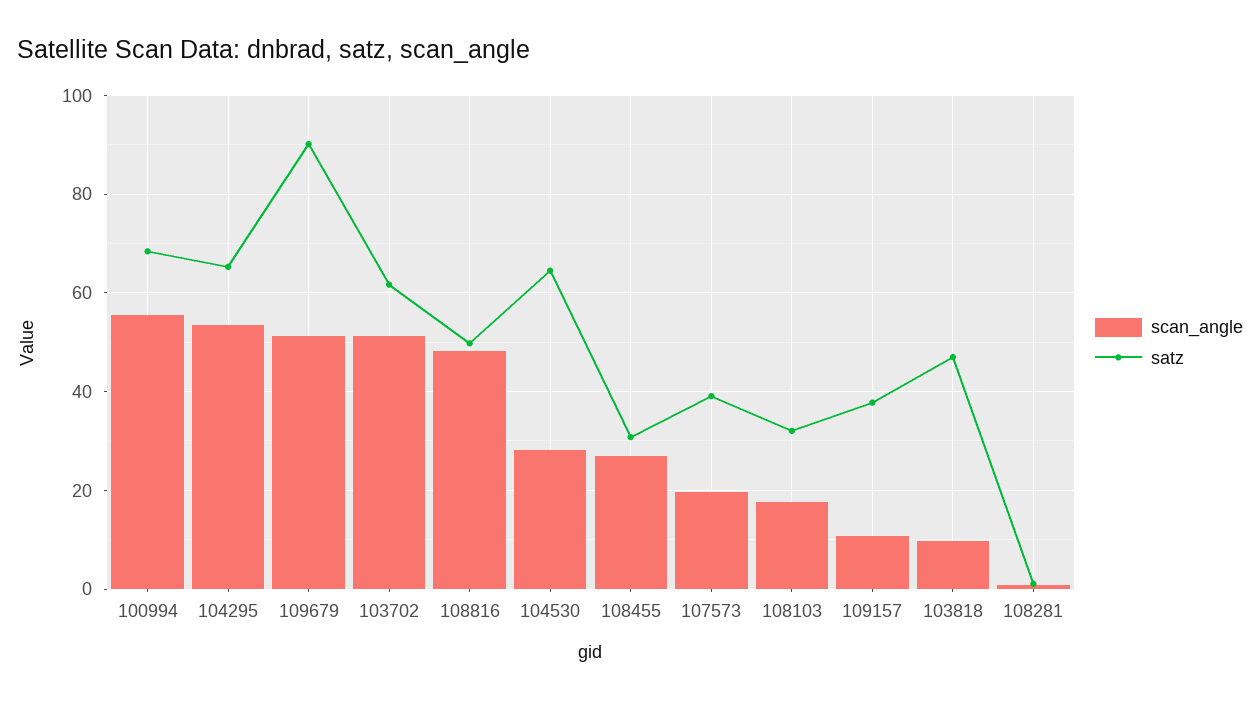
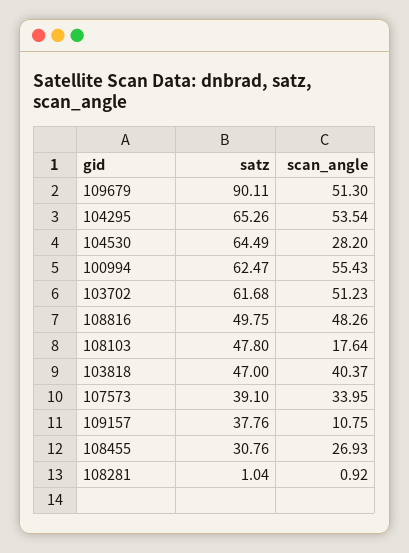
  {
    "scan_angle": {
      "100994": 55.43,
      "104295": 53.54,
      "109679": 51.3,
      "103702": 51.23,
      "108816": 48.26,
      "104530": 28.2,
      "108455": 26.93,
-     "107573": 20,
+     "107573": 33.95,
      "108103": 17.64,
      "109157": 10.75,
-     "103818": 10,
+     "103818": 40.37,
      "108281": 0.92
    },
    "satz": {
-     "100994": 68,
+     "100994": 62.47,
      "104295": 65.26,
      "109679": 90.11,
      "103702": 61.68,
      "108816": 49.75,
      "104530": 64.49,
      "108455": 30.76,
      "107573": 39.1,
-     "108103": 32,
+     "108103": 47.8,
      "109157": 37.76,
      "103818": 47,
      "108281": 1.04
    }
  }

